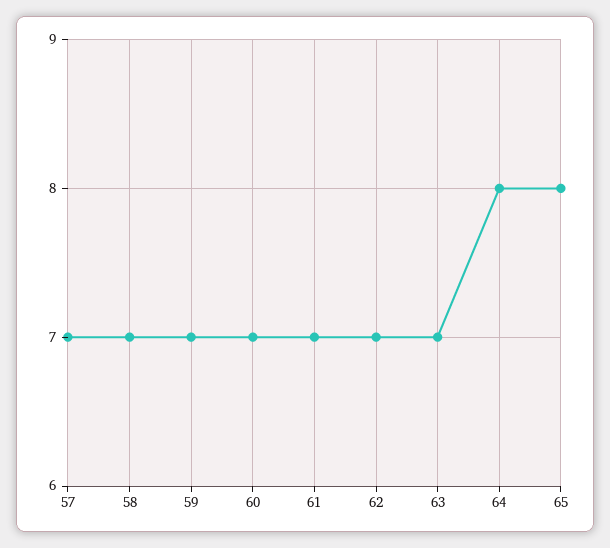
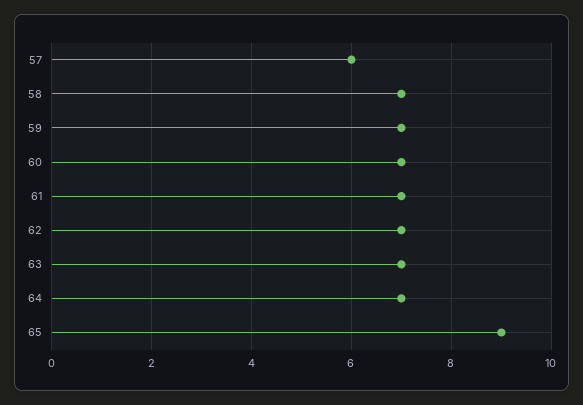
  {
-   "57": 7,
+   "57": 6,
    "58": 7,
    "59": 7,
    "60": 7,
    "61": 7,
    "62": 7,
    "63": 7,
-   "64": 8,
+   "64": 7,
-   "65": 8
+   "65": 9
  }

